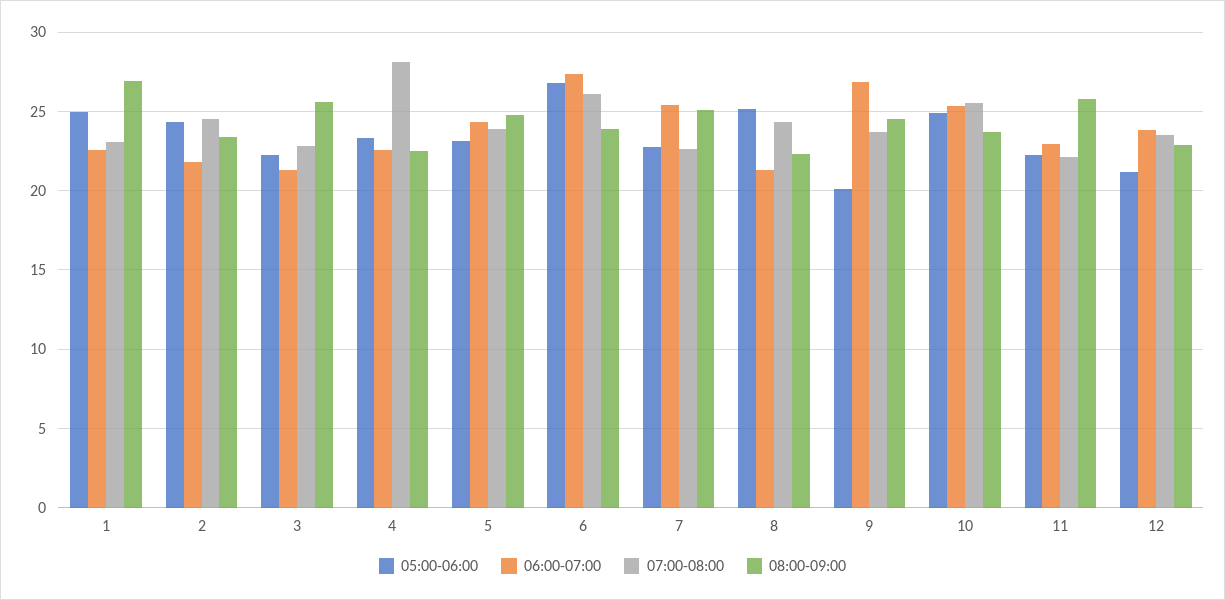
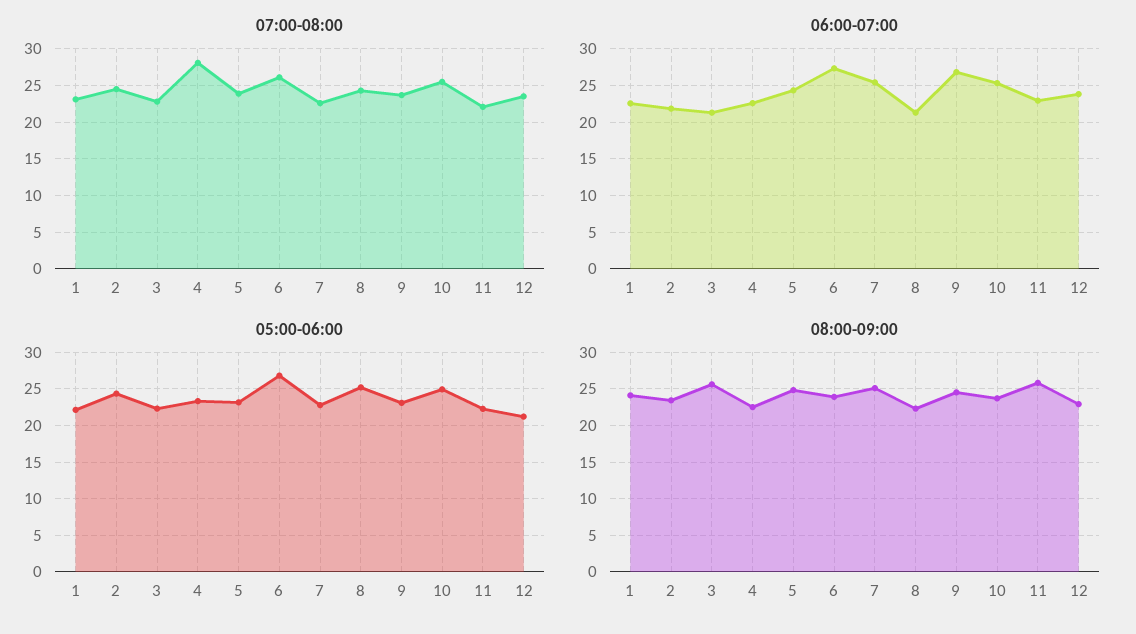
  {
    "05:00-06:00": {
-     "1": 25,
+     "1": 22,
      "2": 24.5,
      "3": 22.5,
      "4": 23.5,
      "5": 23,
      "6": 27,
      "7": 23,
      "8": 25,
-     "9": 20,
+     "9": 23,
      "10": 25,
      "11": 22.5,
      "12": 21
    },
    "06:00-07:00": {
      "1": 22.5,
      "2": 22,
      "3": 21.5,
      "4": 22.5,
      "5": 24.5,
      "6": 27.5,
      "7": 25.5,
      "8": 21.5,
      "9": 27,
      "10": 25.5,
      "11": 23,
      "12": 24
    },
    "07:00-08:00": {
      "1": 23,
      "2": 24.5,
      "3": 23,
      "4": 28,
      "5": 24,
      "6": 26,
      "7": 22.5,
      "8": 24.5,
      "9": 23.5,
      "10": 25.5,
      "11": 22,
      "12": 23.5
    },
    "08:00-09:00": {
-     "1": 27,
+     "1": 24,
      "2": 23.5,
      "3": 25.5,
      "4": 22.5,
      "5": 25,
      "6": 24,
      "7": 25,
      "8": 22.5,
      "9": 24.5,
      "10": 23.5,
      "11": 26,
      "12": 23
    }
  }

